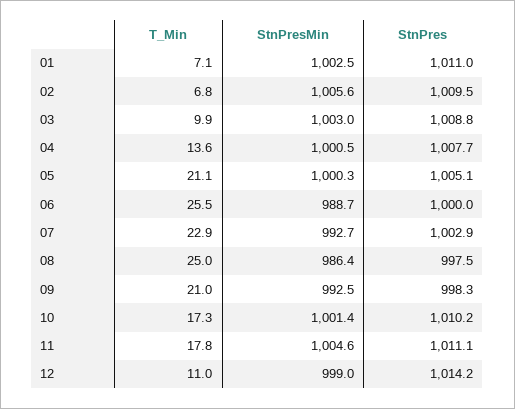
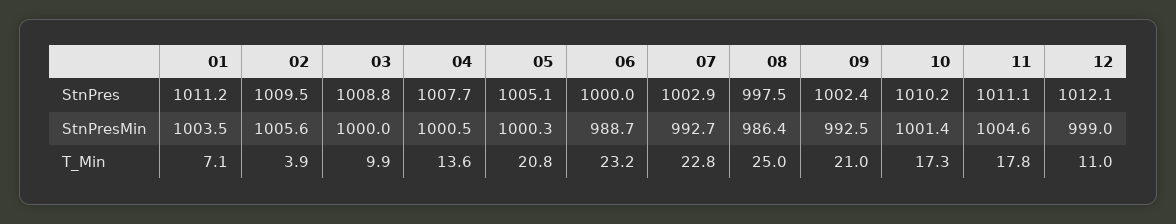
  {
    "T_Min": {
      "01": 7.1,
-     "02": 6.8,
+     "02": 3.9,
      "03": 9.9,
      "04": 13.6,
-     "05": 21.1,
+     "05": 20.8,
-     "06": 25.5,
+     "06": 23.2,
-     "07": 22.9,
+     "07": 22.8,
      "08": 25,
      "09": 21,
      "10": 17.3,
      "11": 17.8,
      "12": 11
    },
    "StnPresMin": {
-     "01": 1002.5,
+     "01": 1003.5,
      "02": 1005.6,
-     "03": 1003,
+     "03": 1000,
      "04": 1000.5,
      "05": 1000.3,
      "06": 988.7,
      "07": 992.7,
      "08": 986.4,
      "09": 992.5,
      "10": 1001.4,
      "11": 1004.6,
      "12": 999
    },
    "StnPres": {
-     "01": 1011,
+     "01": 1011.2,
      "02": 1009.5,
      "03": 1008.8,
      "04": 1007.7,
      "05": 1005.1,
      "06": 1000,
      "07": 1002.9,
      "08": 997.5,
-     "09": 998.3,
+     "09": 1002.4,
      "10": 1010.2,
      "11": 1011.1,
-     "12": 1014.2
+     "12": 1012.1
    }
  }

